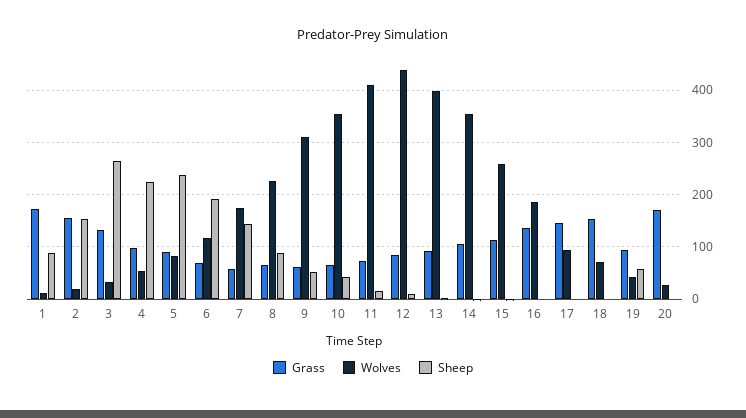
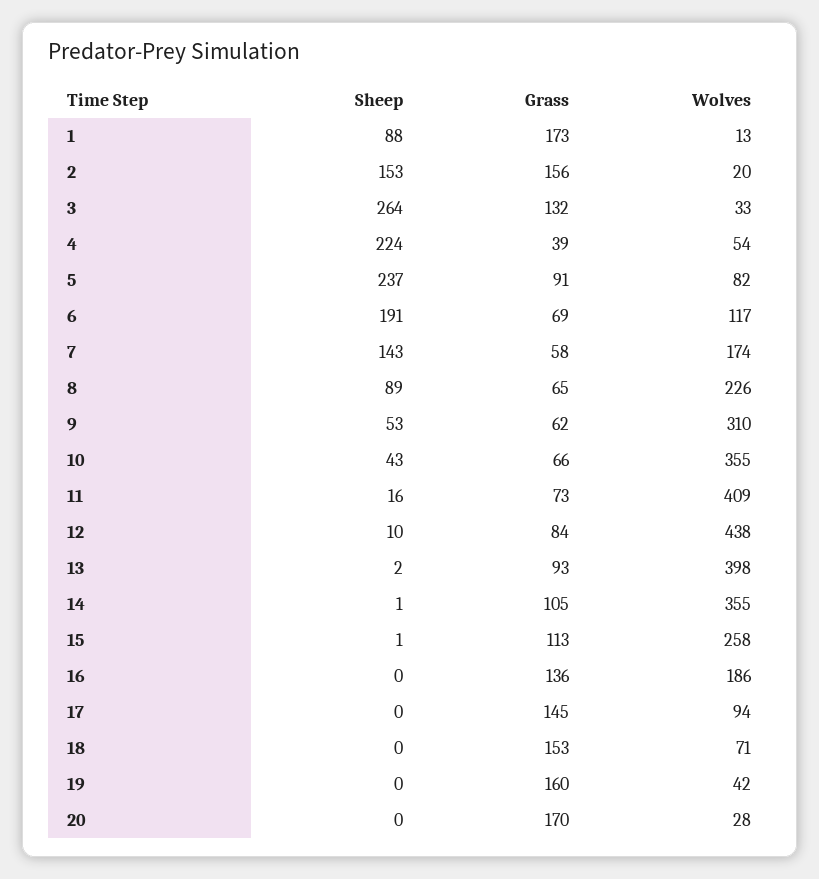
  {
    "Grass": {
      "1": 173,
      "2": 156,
      "3": 132,
-     "4": 100,
+     "4": 39,
      "5": 91,
      "6": 69,
      "7": 58,
      "8": 65,
      "9": 62,
      "10": 66,
      "11": 73,
      "12": 84,
      "13": 93,
      "14": 105,
      "15": 113,
      "16": 136,
      "17": 145,
      "18": 153,
-     "19": 100,
+     "19": 160,
      "20": 170
    },
    "Wolves": {
      "1": 13,
      "2": 20,
      "3": 33,
      "4": 54,
      "5": 82,
      "6": 117,
      "7": 174,
      "8": 226,
      "9": 310,
      "10": 355,
      "11": 409,
      "12": 438,
      "13": 398,
      "14": 355,
      "15": 258,
      "16": 186,
      "17": 94,
      "18": 71,
      "19": 42,
      "20": 28
    },
    "Sheep": {
      "1": 88,
      "2": 153,
      "3": 264,
      "4": 224,
      "5": 237,
      "6": 191,
      "7": 143,
      "8": 89,
      "9": 53,
      "10": 43,
      "11": 16,
      "12": 10,
      "13": 2,
      "14": 1,
      "15": 1,
      "16": 0,
      "17": 0,
      "18": 0,
-     "19": 60,
+     "19": 0,
      "20": 0
    }
  }

